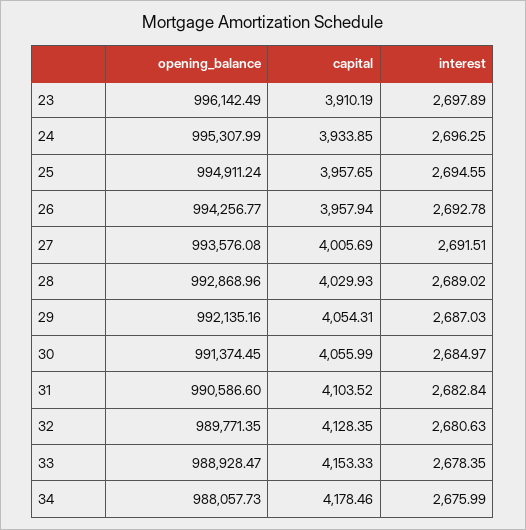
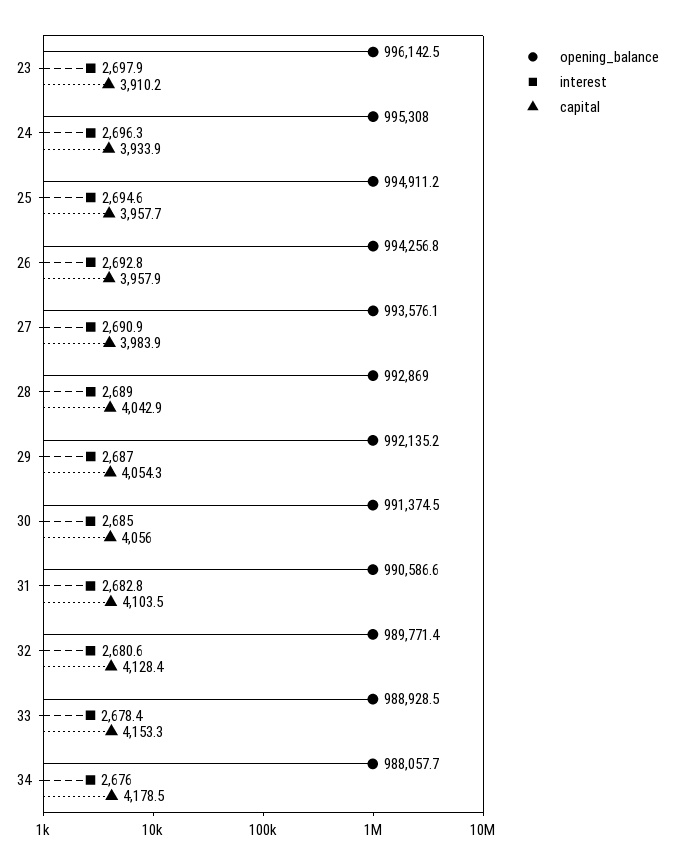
  {
    "opening_balance": {
      "23": 996142.49,
      "24": 995307.99,
      "25": 994911.24,
      "26": 994256.77,
      "27": 993576.08,
      "28": 992868.96,
      "29": 992135.16,
      "30": 991374.45,
      "31": 990586.6,
      "32": 989771.35,
      "33": 988928.47,
      "34": 988057.73
    },
    "capital": {
      "23": 3910.19,
      "24": 3933.85,
      "25": 3957.65,
      "26": 3957.94,
-     "27": 4005.69,
+     "27": 3983.9,
-     "28": 4029.93,
+     "28": 4042.9,
      "29": 4054.31,
      "30": 4055.99,
      "31": 4103.52,
      "32": 4128.35,
      "33": 4153.33,
      "34": 4178.46
    },
    "interest": {
      "23": 2697.89,
      "24": 2696.25,
      "25": 2694.55,
      "26": 2692.78,
-     "27": 2691.51,
+     "27": 2690.9,
      "28": 2689.02,
      "29": 2687.03,
      "30": 2684.97,
      "31": 2682.84,
      "32": 2680.63,
      "33": 2678.35,
      "34": 2675.99
    }
  }

